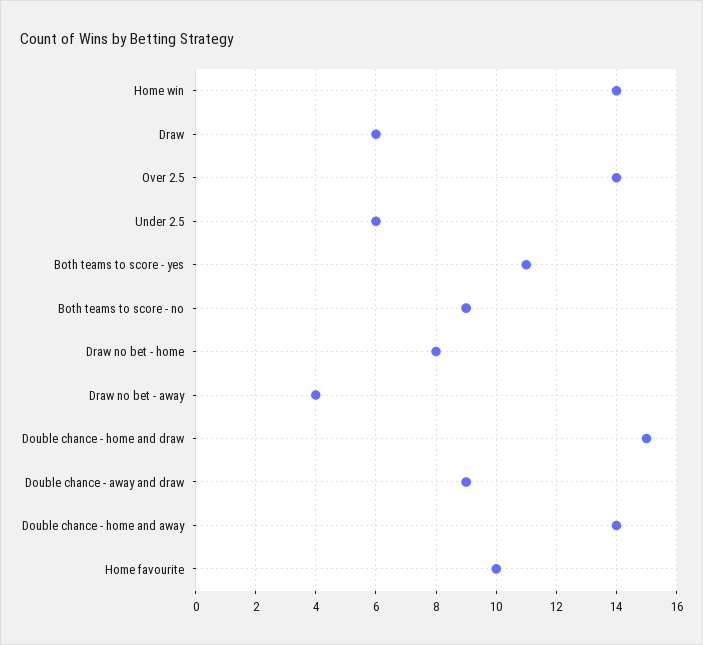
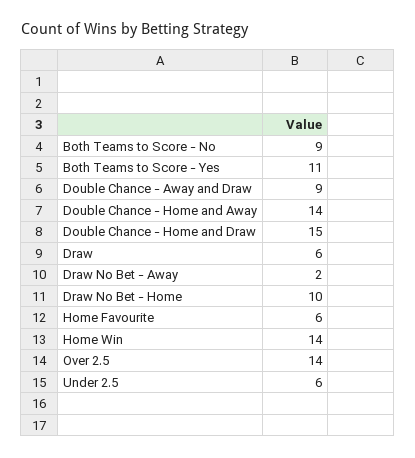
  {
    "Home win": 14,
    "Draw": 6,
    "Over 2.5": 14,
    "Under 2.5": 6,
    "Both teams to score - yes": 11,
    "Both teams to score - no": 9,
-   "Draw no bet - home": 8,
+   "Draw no bet - home": 10,
-   "Draw no bet - away": 4,
+   "Draw no bet - away": 2,
    "Double chance - home and draw": 15,
    "Double chance - away and draw": 9,
    "Double chance - home and away": 14,
-   "Home favourite": 10
+   "Home favourite": 6
  }

